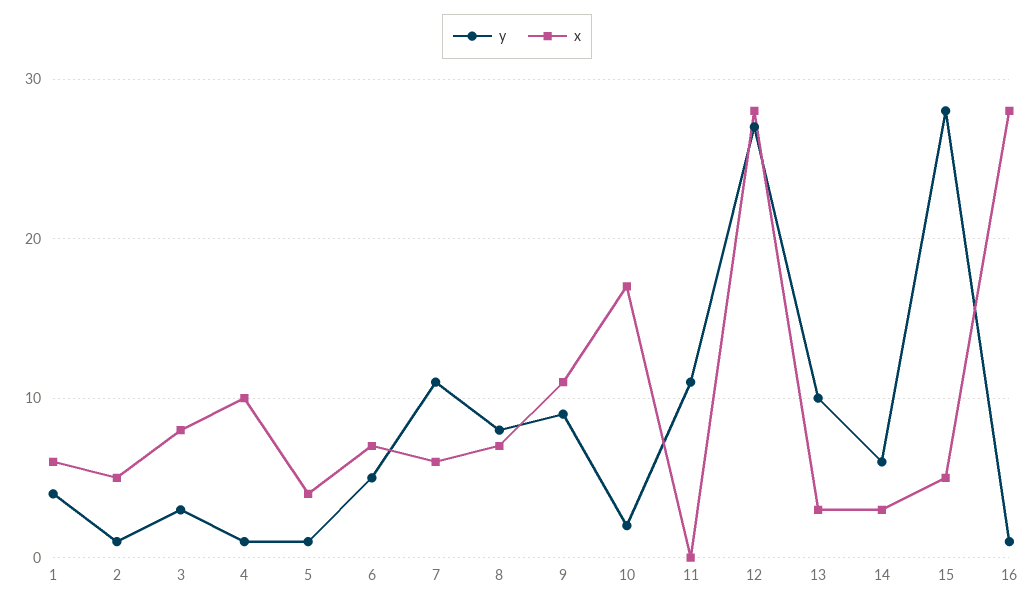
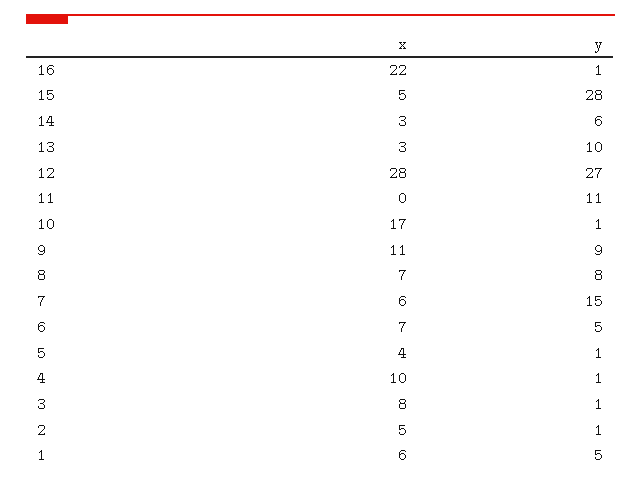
  {
    "y": {
-     "1": 4,
+     "1": 5,
      "2": 1,
-     "3": 3,
+     "3": 1,
      "4": 1,
      "5": 1,
      "6": 5,
-     "7": 11,
+     "7": 15,
      "8": 8,
      "9": 9,
-     "10": 2,
+     "10": 1,
      "11": 11,
      "12": 27,
      "13": 10,
      "14": 6,
      "15": 28,
      "16": 1
    },
    "x": {
      "1": 6,
      "2": 5,
      "3": 8,
      "4": 10,
      "5": 4,
      "6": 7,
      "7": 6,
      "8": 7,
      "9": 11,
      "10": 17,
      "11": 0,
      "12": 28,
      "13": 3,
      "14": 3,
      "15": 5,
-     "16": 28
+     "16": 22
    }
  }

